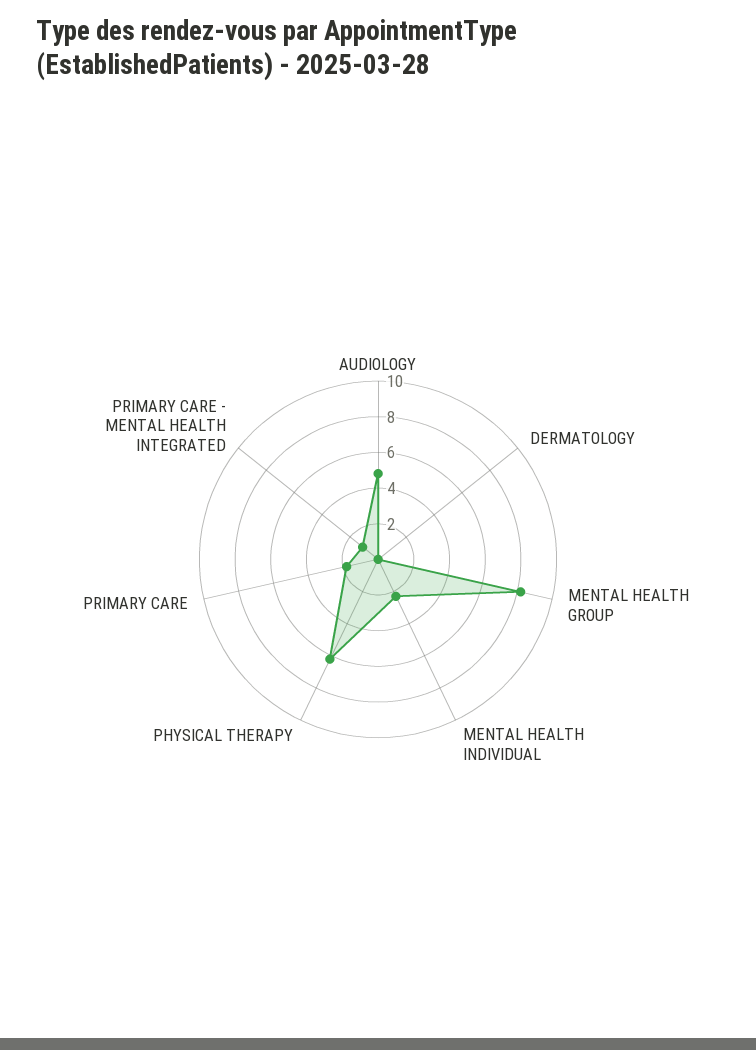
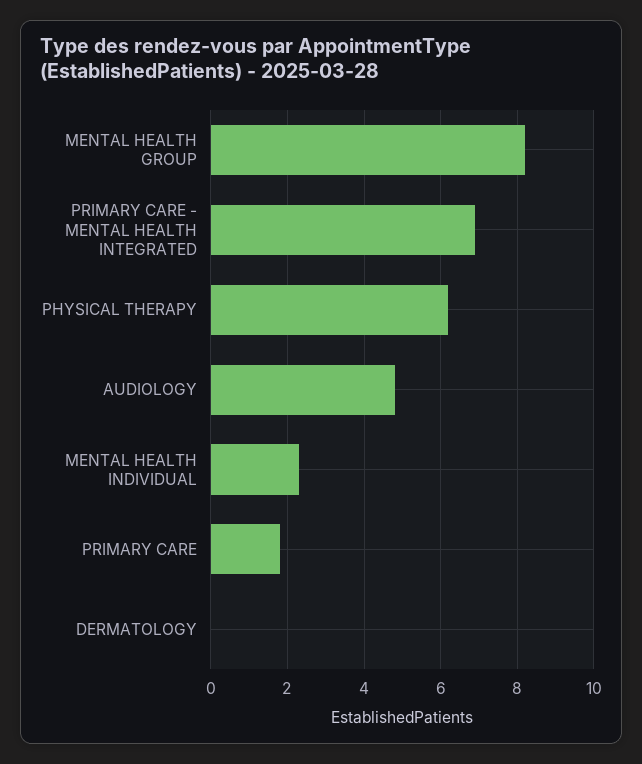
  {
    "AUDIOLOGY": 5,
    "DERMATOLOGY": 0,
    "MENTAL HEALTH GROUP": 8,
    "MENTAL HEALTH INDIVIDUAL": 2.5,
    "PHYSICAL THERAPY": 6,
    "PRIMARY CARE": 2,
-   "PRIMARY CARE - MENTAL HEALTH INTEGRATED": 1
+   "PRIMARY CARE - MENTAL HEALTH INTEGRATED": 7
  }

